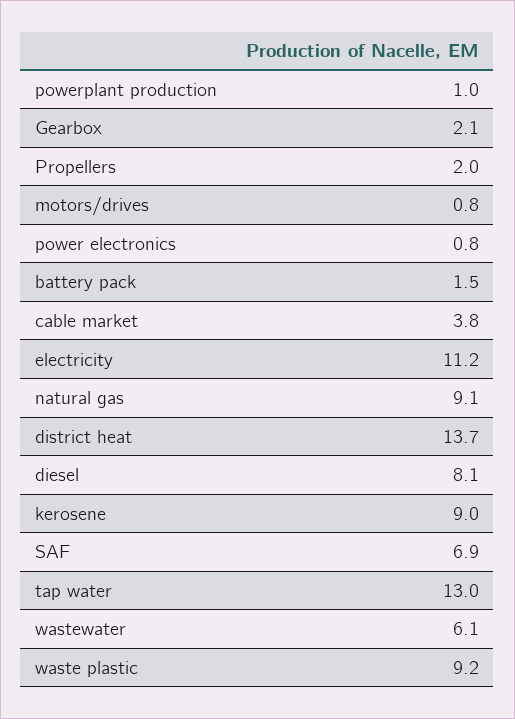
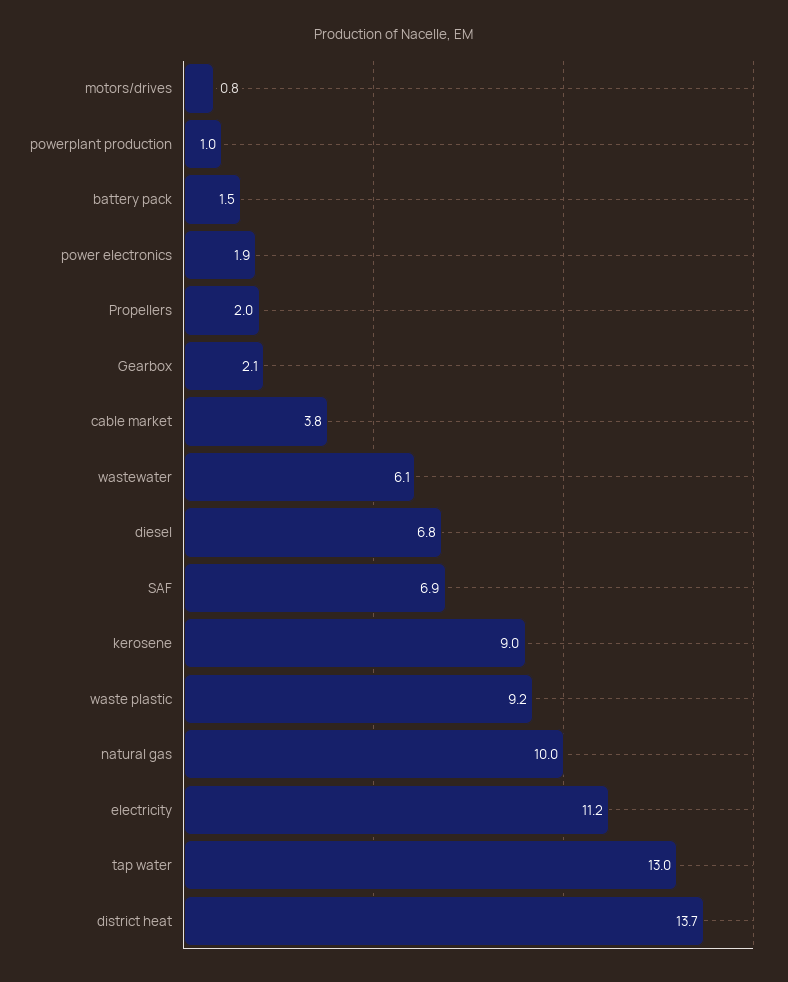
  {
    "powerplant production": 1,
    "Gearbox": 2.1,
    "Propellers": 2,
    "motors/drives": 0.8,
-   "power electronics": 0.8,
+   "power electronics": 1.9,
    "battery pack": 1.5,
    "cable market": 3.8,
    "electricity": 11.2,
-   "natural gas": 9.1,
+   "natural gas": 10,
    "district heat": 13.7,
-   "diesel": 8.1,
+   "diesel": 6.8,
    "kerosene": 9,
    "SAF": 6.9,
    "tap water": 13,
    "wastewater": 6.1,
    "waste plastic": 9.2
  }

